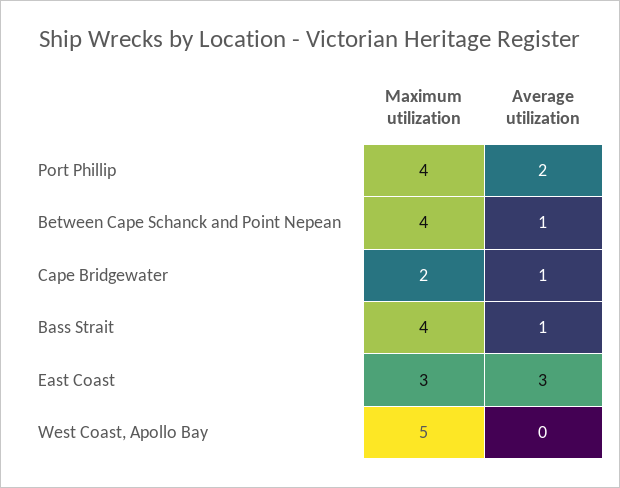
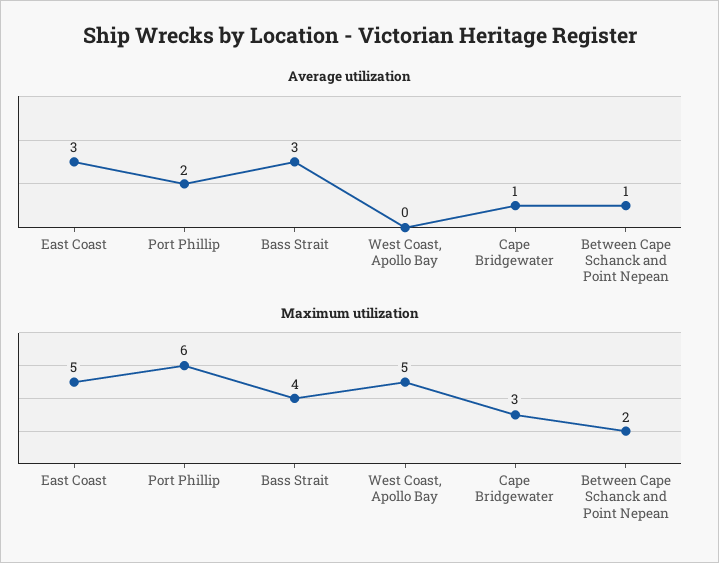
  {
    "Maximum utilization": {
-     "Port Phillip": 4,
+     "Port Phillip": 6,
-     "Between Cape Schanck and Point Nepean": 4,
+     "Between Cape Schanck and Point Nepean": 2,
-     "Cape Bridgewater": 2,
+     "Cape Bridgewater": 3,
      "Bass Strait": 4,
-     "East Coast": 3,
+     "East Coast": 5,
      "West Coast, Apollo Bay": 5
    },
    "Average utilization": {
      "Port Phillip": 2,
      "Between Cape Schanck and Point Nepean": 1,
      "Cape Bridgewater": 1,
-     "Bass Strait": 1,
+     "Bass Strait": 3,
      "East Coast": 3,
      "West Coast, Apollo Bay": 0
    }
  }

